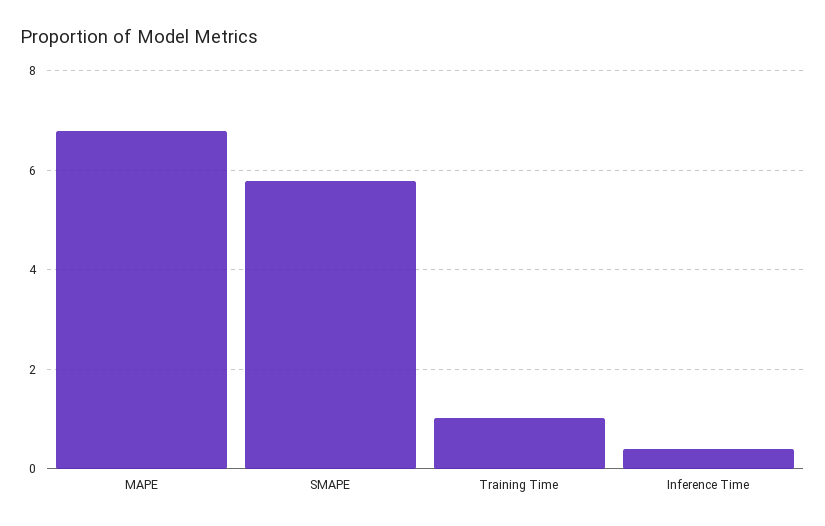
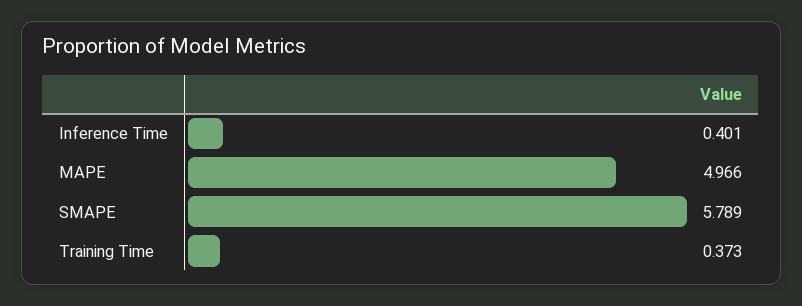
  {
-   "MAPE": 6.8,
+   "MAPE": 4.966,
    "SMAPE": 5.789,
-   "Training Time": 1,
+   "Training Time": 0.373,
    "Inference Time": 0.401
  }

